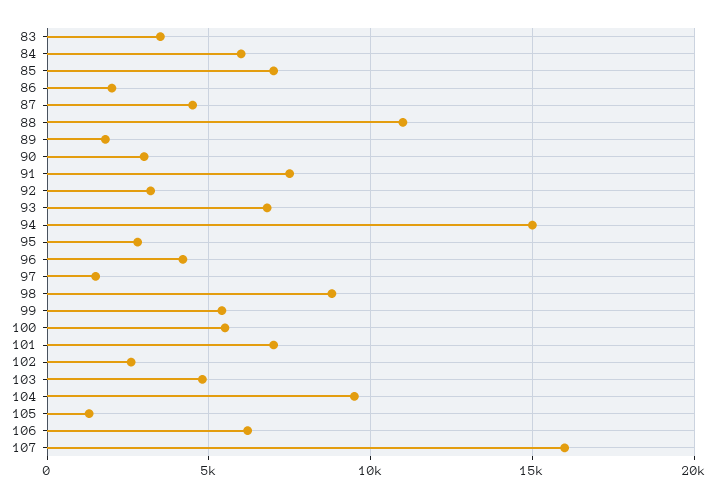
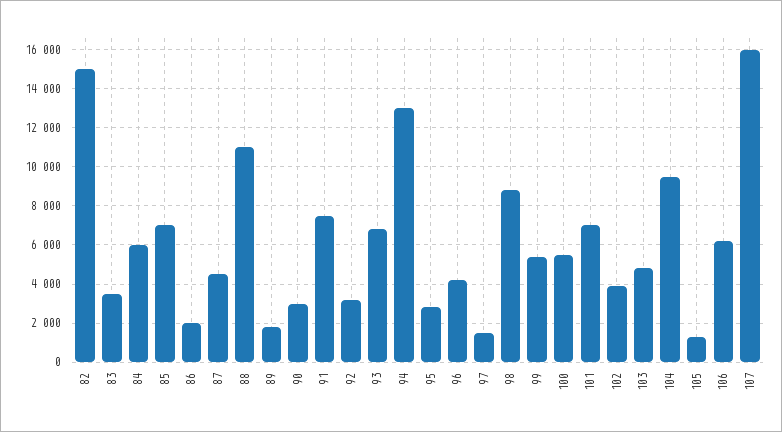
  {
    "83": 3500,
    "84": 6000,
    "85": 7000,
    "86": 2000,
    "87": 4500,
    "88": 11000,
    "89": 2000,
    "90": 3000,
    "91": 7500,
    "92": 3000,
    "93": 7000,
-   "94": 15000,
+   "94": 13000,
    "95": 3000,
    "96": 4000,
    "97": 1500,
    "98": 9000,
    "99": 5500,
    "100": 5500,
    "101": 7000,
-   "102": 2500,
+   "102": 4000,
    "103": 5000,
    "104": 9500,
    "105": 1500,
    "106": 6000,
-   "107": 16000
+   "107": 16000,
+   "82": 15000
  }

